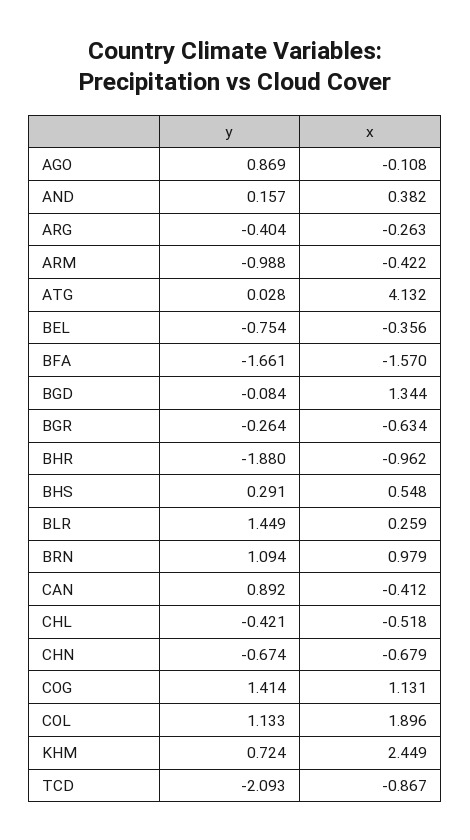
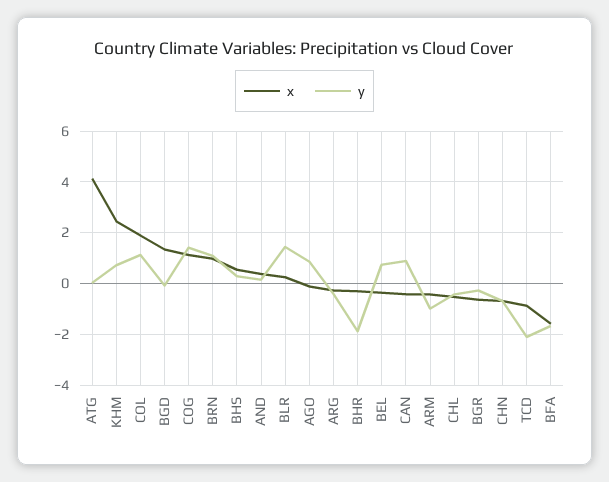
  {
    "y": {
      "AGO": 0.869,
      "AND": 0.157,
      "ARG": -0.404,
      "ARM": -0.988,
      "ATG": 0.028,
-     "BEL": -0.754,
+     "BEL": 0.75,
      "BFA": -1.661,
      "BGD": -0.084,
      "BGR": -0.264,
      "BHR": -1.88,
      "BHS": 0.291,
      "BLR": 1.449,
      "BRN": 1.094,
      "CAN": 0.892,
      "CHL": -0.421,
      "CHN": -0.674,
      "COG": 1.414,
      "COL": 1.133,
      "KHM": 0.724,
      "TCD": -2.093
    },
    "x": {
      "AGO": -0.108,
      "AND": 0.382,
      "ARG": -0.263,
      "ARM": -0.422,
      "ATG": 4.132,
      "BEL": -0.356,
      "BFA": -1.57,
      "BGD": 1.344,
      "BGR": -0.634,
-     "BHR": -0.962,
+     "BHR": -0.25,
      "BHS": 0.548,
      "BLR": 0.259,
      "BRN": 0.979,
      "CAN": -0.412,
      "CHL": -0.518,
      "CHN": -0.679,
      "COG": 1.131,
      "COL": 1.896,
      "KHM": 2.449,
      "TCD": -0.867
    }
  }

